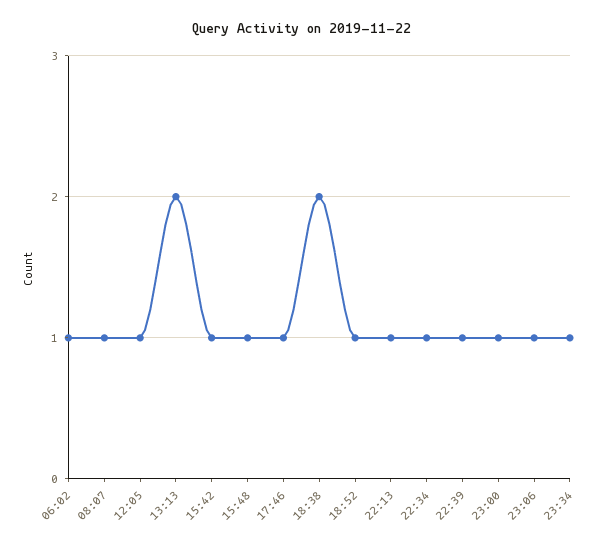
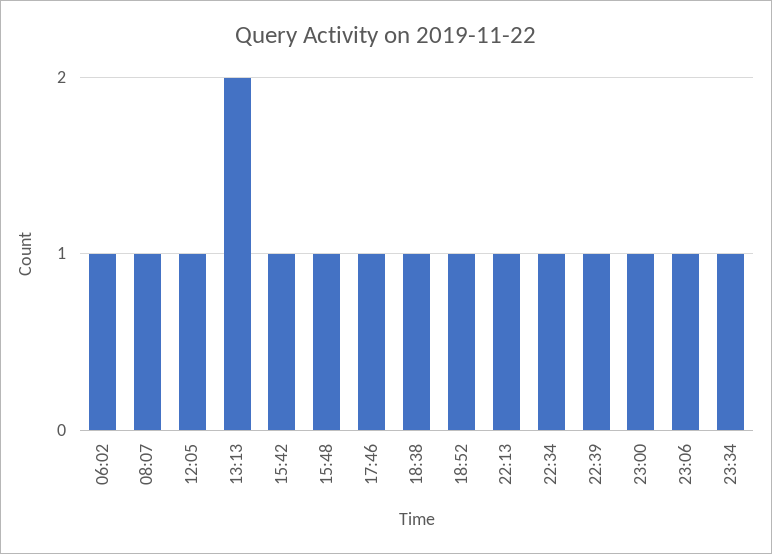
  {
    "06:02": 1,
    "08:07": 1,
    "12:05": 1,
    "13:13": 2,
    "15:42": 1,
    "15:48": 1,
    "17:46": 1,
-   "18:38": 2,
+   "18:38": 1,
    "18:52": 1,
    "22:13": 1,
    "22:34": 1,
    "22:39": 1,
    "23:00": 1,
    "23:06": 1,
    "23:34": 1
  }

